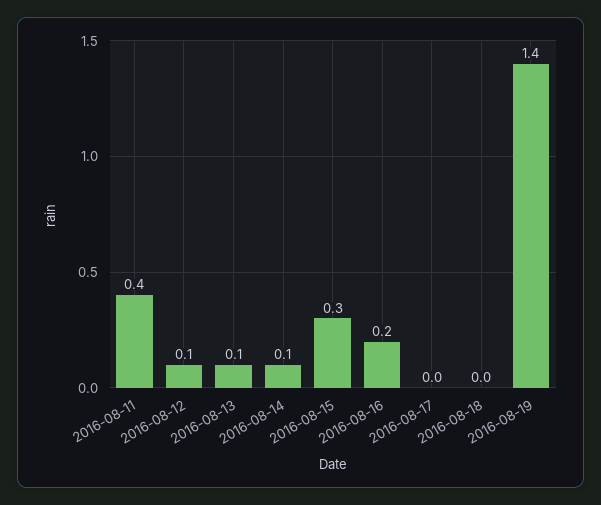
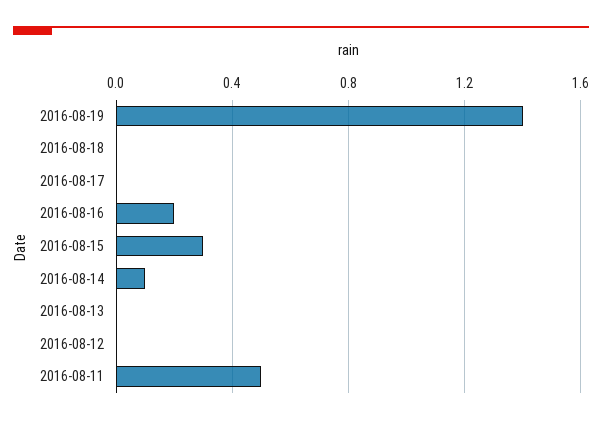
  {
-   "2016-08-11": 0.4,
+   "2016-08-11": 0.5,
-   "2016-08-12": 0.1,
+   "2016-08-12": 0,
-   "2016-08-13": 0.1,
+   "2016-08-13": 0,
    "2016-08-14": 0.1,
    "2016-08-15": 0.3,
    "2016-08-16": 0.2,
    "2016-08-17": 0,
    "2016-08-18": 0,
    "2016-08-19": 1.4
  }

